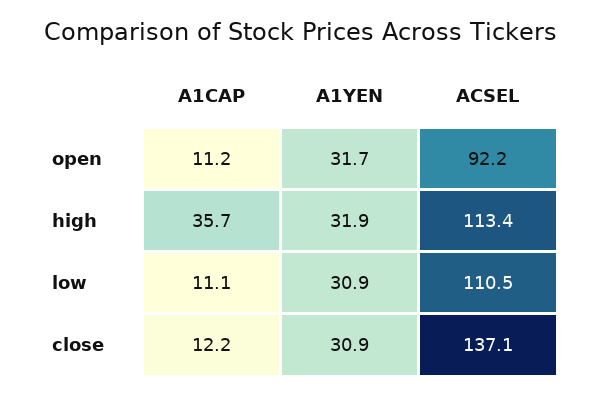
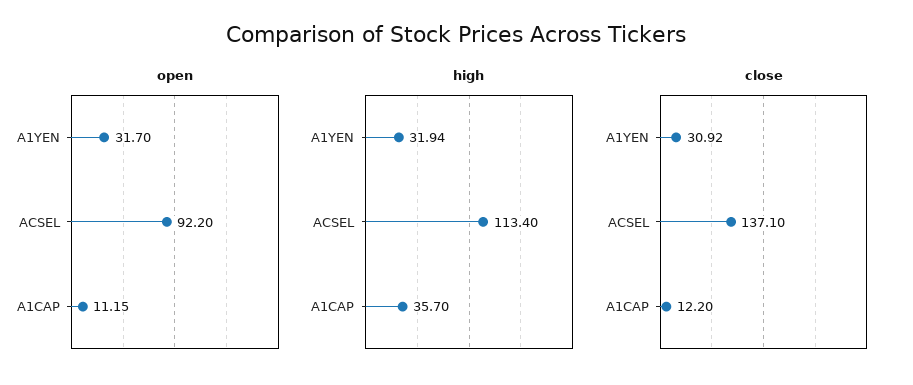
  {
    "open": {
      "A1CAP": 11.15,
      "A1YEN": 31.7,
      "ACSEL": 92.2
    },
    "high": {
      "A1CAP": 35.7,
      "A1YEN": 31.94,
      "ACSEL": 113.4
    },
-   "low": {
-     "A1CAP": 11.1,
-     "A1YEN": 30.9,
-     "ACSEL": 110.5
-   },
    "close": {
      "A1CAP": 12.2,
      "A1YEN": 30.92,
      "ACSEL": 137.1
    }
  }

